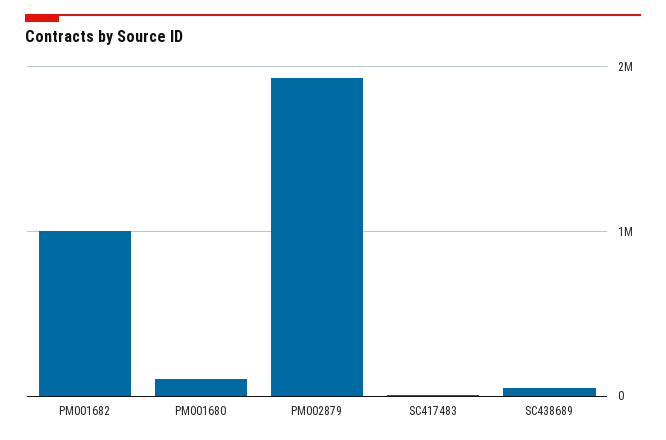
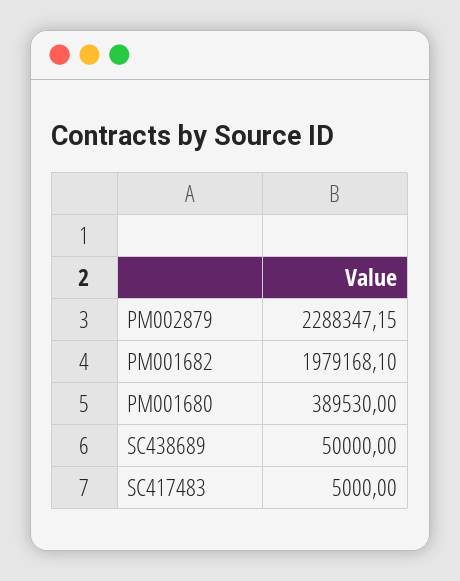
  {
-   "PM001682": 1000000,
+   "PM001682": 1979168.1,
-   "PM001680": 100000,
+   "PM001680": 389530,
-   "PM002879": 1900000,
+   "PM002879": 2288347.15,
    "SC417483": 5000,
    "SC438689": 50000
  }

